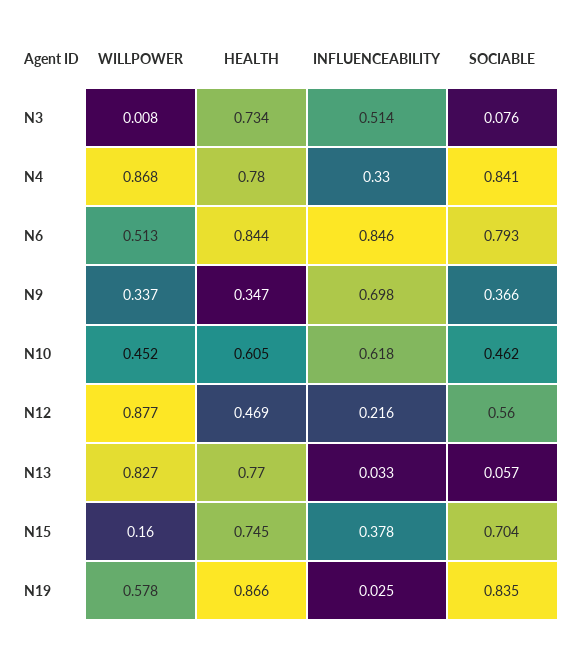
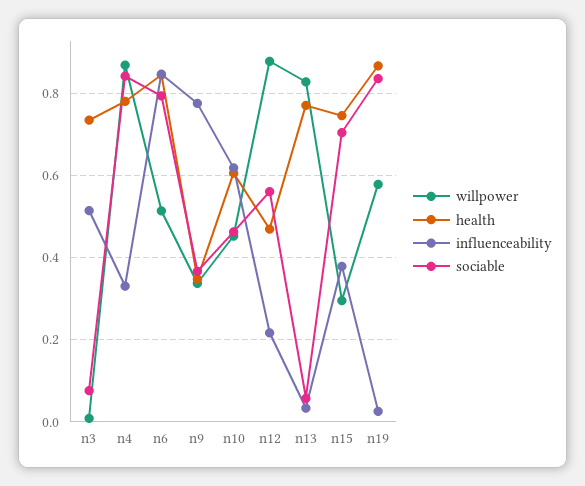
  {
    "WILLPOWER": {
      "N3": 0.008,
      "N4": 0.868,
      "N6": 0.513,
      "N9": 0.337,
      "N10": 0.452,
      "N12": 0.877,
      "N13": 0.827,
-     "N15": 0.16,
+     "N15": 0.3,
      "N19": 0.578
    },
    "HEALTH": {
      "N3": 0.734,
      "N4": 0.78,
      "N6": 0.844,
      "N9": 0.347,
      "N10": 0.605,
      "N12": 0.469,
      "N13": 0.77,
      "N15": 0.745,
      "N19": 0.866
    },
    "INFLUENCEABILITY": {
      "N3": 0.514,
      "N4": 0.33,
      "N6": 0.846,
-     "N9": 0.698,
+     "N9": 0.78,
      "N10": 0.618,
      "N12": 0.216,
      "N13": 0.033,
      "N15": 0.378,
      "N19": 0.025
    },
    "SOCIABLE": {
      "N3": 0.076,
      "N4": 0.841,
      "N6": 0.793,
      "N9": 0.366,
      "N10": 0.462,
      "N12": 0.56,
      "N13": 0.057,
      "N15": 0.704,
      "N19": 0.835
    }
  }

